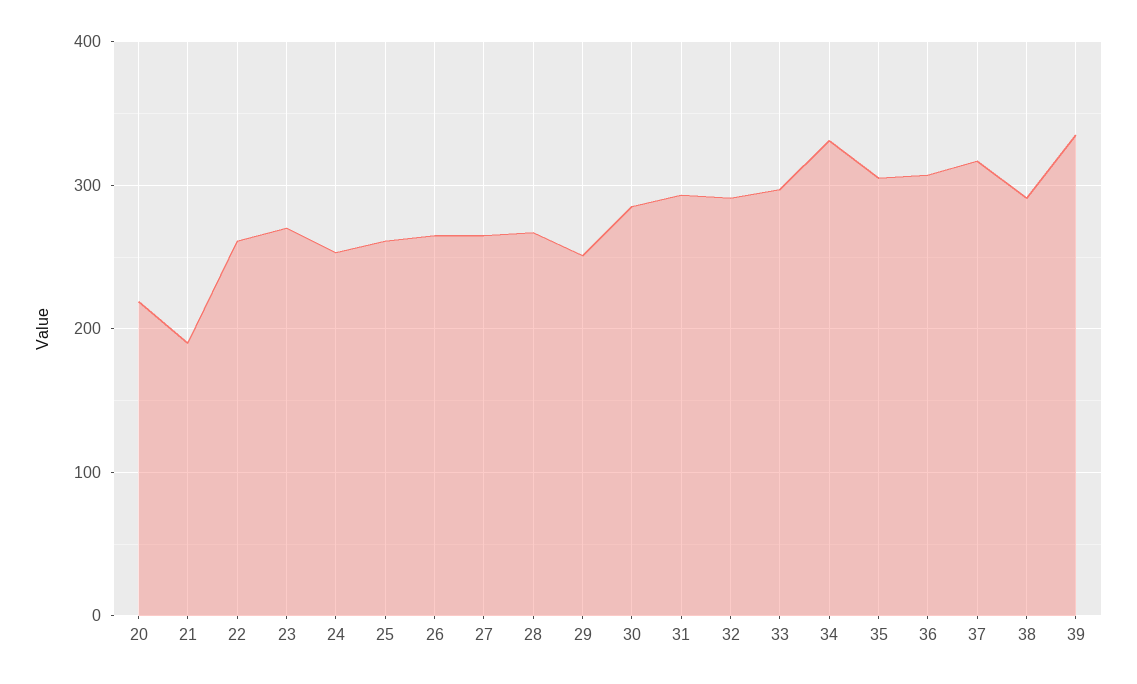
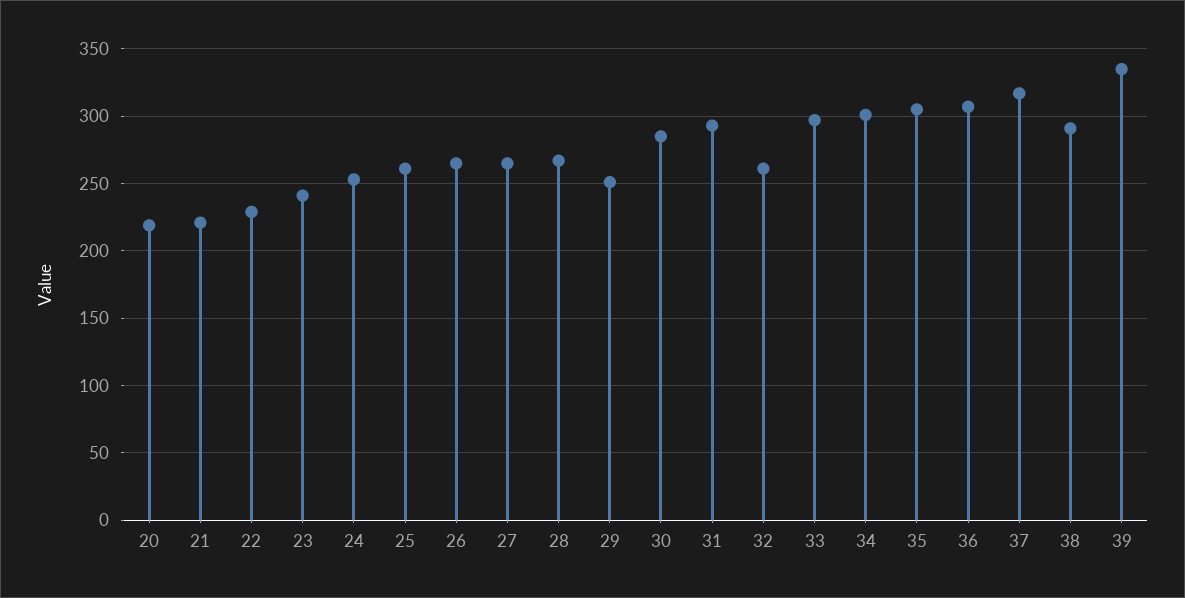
  {
    "20": 220,
-   "21": 190,
+   "21": 220,
-   "22": 260,
+   "22": 230,
-   "23": 270,
+   "23": 240,
    "24": 255,
    "25": 260,
    "26": 265,
    "27": 265,
    "28": 265,
    "29": 250,
    "30": 285,
    "31": 295,
-   "32": 290,
+   "32": 260,
    "33": 295,
-   "34": 330,
+   "34": 300,
    "35": 305,
    "36": 305,
    "37": 315,
    "38": 290,
    "39": 335
  }

